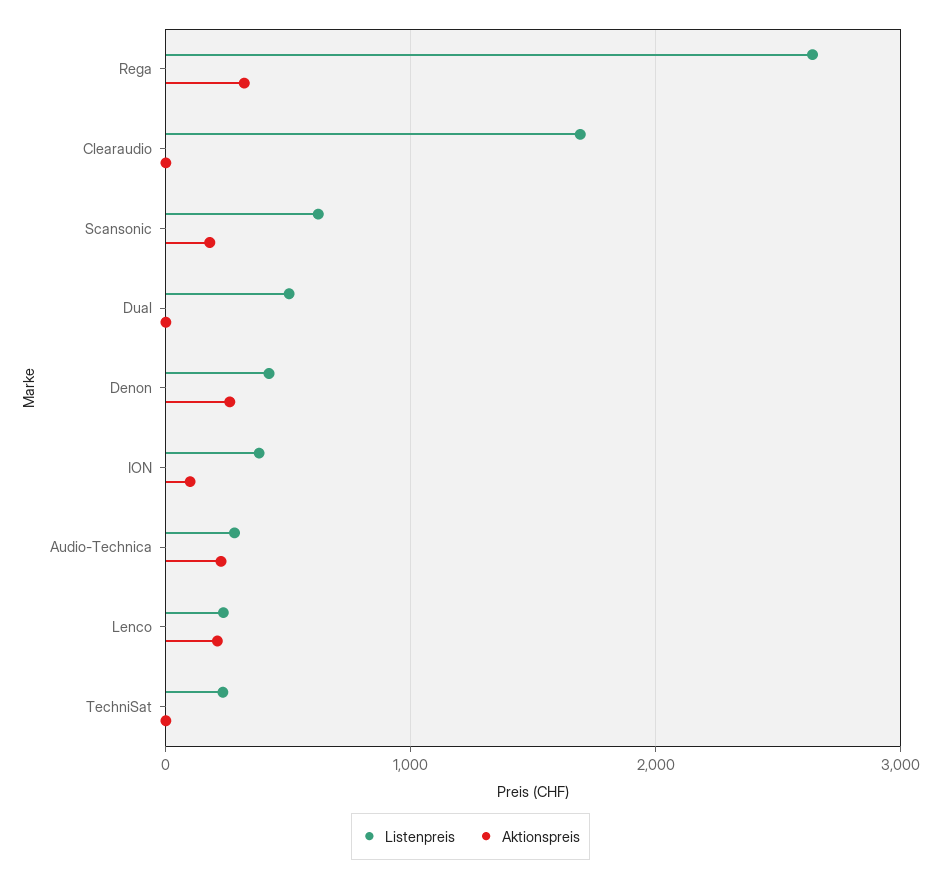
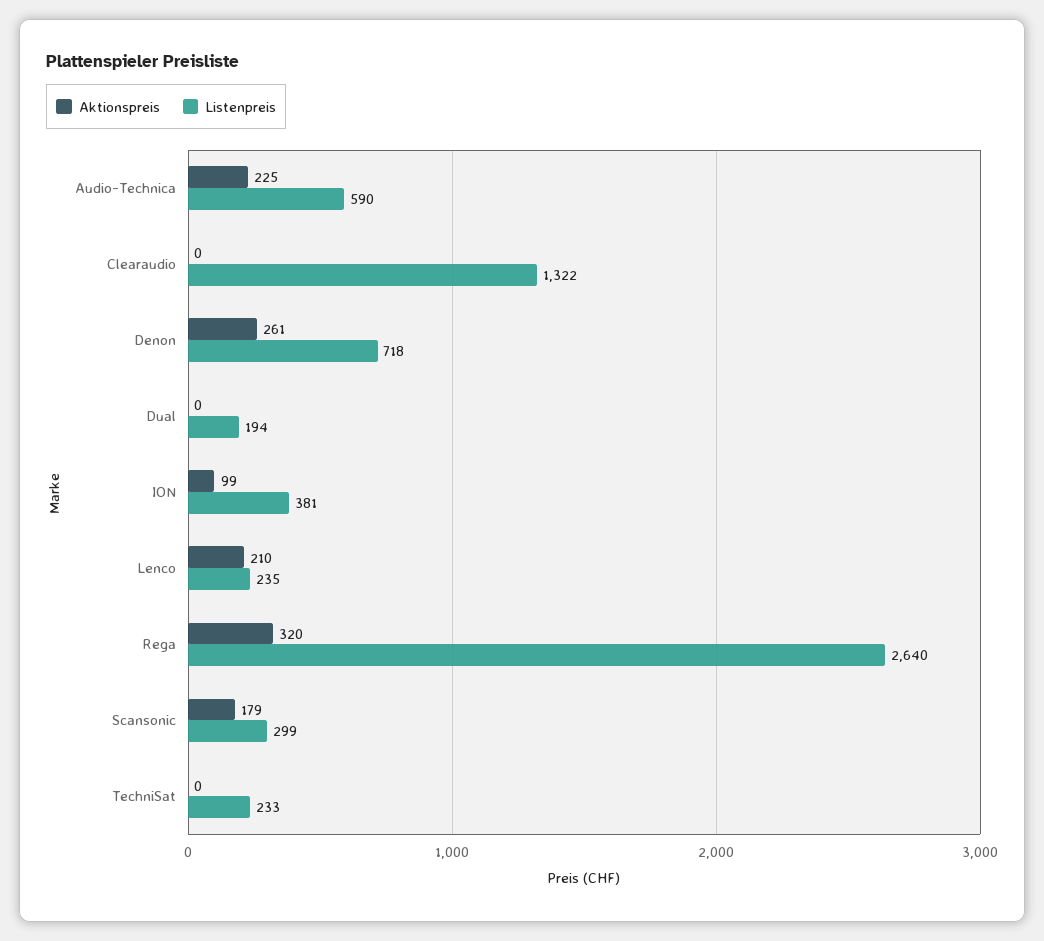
  {
    "Listenpreis": {
      "Rega": 2640,
-     "Clearaudio": 1700,
+     "Clearaudio": 1322,
-     "Scansonic": 600,
+     "Scansonic": 299,
-     "Dual": 500,
+     "Dual": 194,
-     "Denon": 400,
+     "Denon": 718,
      "ION": 381,
-     "Audio-Technica": 300,
+     "Audio-Technica": 590,
      "Lenco": 235,
      "TechniSat": 233
    },
    "Aktionspreis": {
      "Rega": 320,
      "Clearaudio": 0,
      "Scansonic": 179,
      "Dual": 0,
      "Denon": 261,
      "ION": 99,
      "Audio-Technica": 225,
      "Lenco": 210,
      "TechniSat": 0
    }
  }

